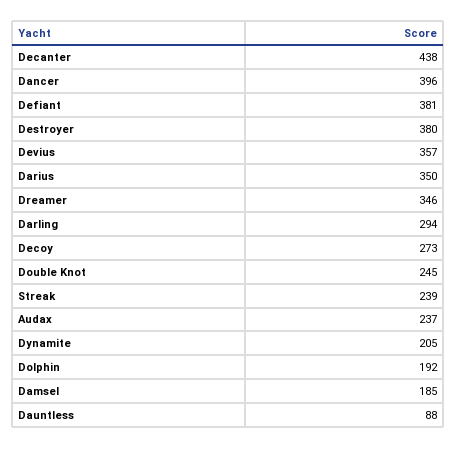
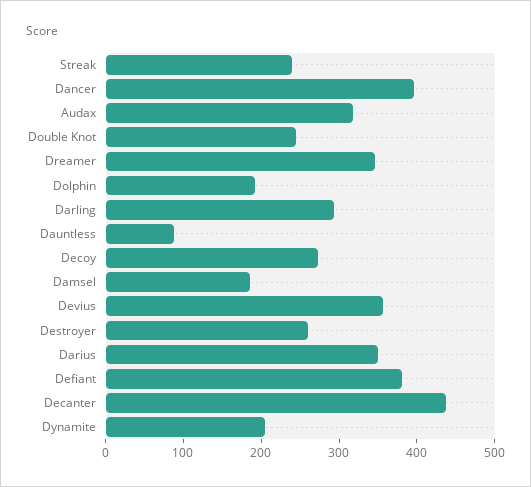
  {
    "Decanter": 438,
    "Dancer": 396,
    "Defiant": 381,
-   "Destroyer": 380,
+   "Destroyer": 260,
    "Devius": 357,
    "Darius": 350,
    "Dreamer": 346,
    "Darling": 294,
    "Decoy": 273,
    "Double Knot": 245,
    "Streak": 239,
-   "Audax": 237,
+   "Audax": 320,
    "Dynamite": 205,
    "Dolphin": 192,
    "Damsel": 185,
    "Dauntless": 88
  }

